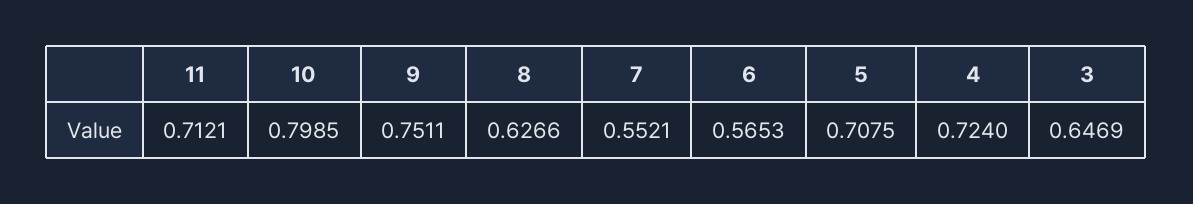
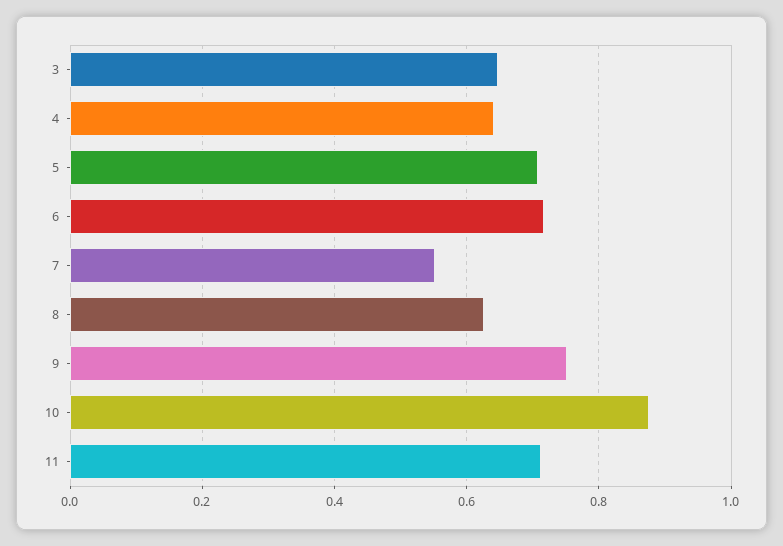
  {
    "11": 0.7121,
-   "10": 0.7985,
+   "10": 0.88,
    "9": 0.7511,
    "8": 0.6266,
    "7": 0.5521,
-   "6": 0.5653,
+   "6": 0.72,
    "5": 0.7075,
-   "4": 0.724,
+   "4": 0.64,
    "3": 0.6469
  }

